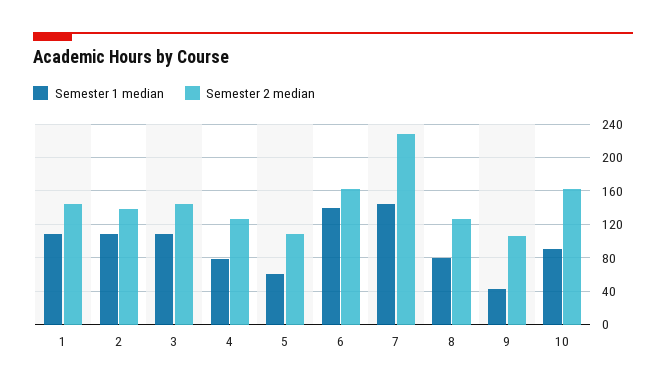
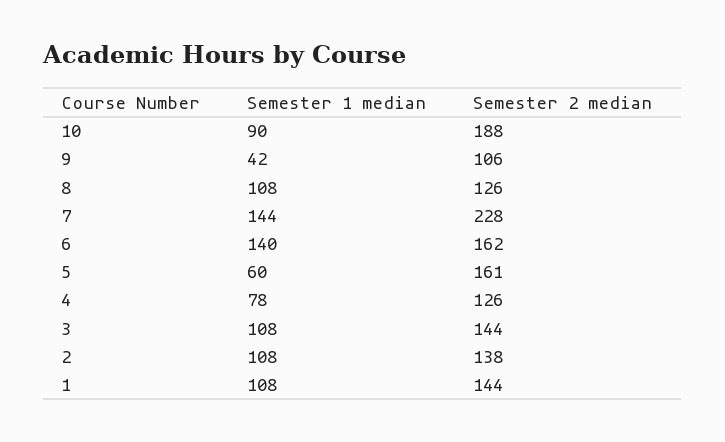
  {
    "Semester 1 median": {
      "1": 108,
      "2": 108,
      "3": 108,
      "4": 78,
      "5": 60,
      "6": 140,
      "7": 144,
-     "8": 80,
+     "8": 108,
      "9": 42,
      "10": 90
    },
    "Semester 2 median": {
      "1": 144,
      "2": 138,
      "3": 144,
      "4": 126,
-     "5": 110,
+     "5": 161,
      "6": 162,
      "7": 228,
      "8": 126,
      "9": 106,
-     "10": 160
+     "10": 188
    }
  }

